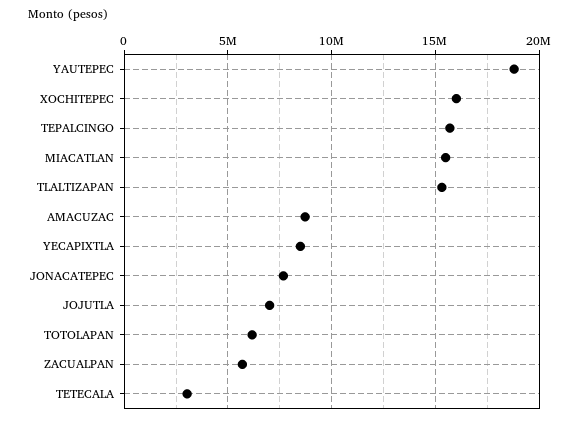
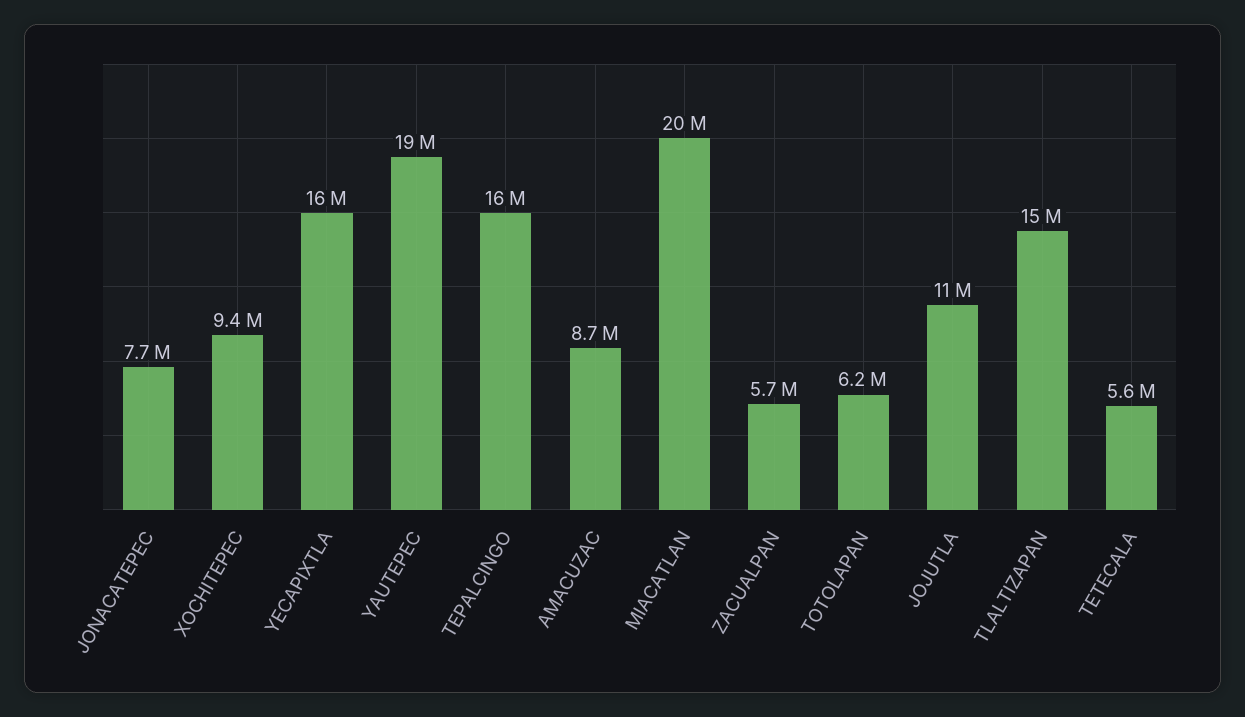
  {
    "YAUTEPEC": 19000000,
-   "XOCHITEPEC": 16000000,
+   "XOCHITEPEC": 9400000,
    "TEPALCINGO": 16000000,
-   "MIACATLAN": 15500000,
+   "MIACATLAN": 20000000,
    "TLALTIZAPAN": 15000000,
    "AMACUZAC": 8700000,
-   "YECAPIXTLA": 8500000,
+   "YECAPIXTLA": 16000000,
    "JONACATEPEC": 7700000,
-   "JOJUTLA": 7000000,
+   "JOJUTLA": 11000000,
    "TOTOLAPAN": 6200000,
    "ZACUALPAN": 5700000,
-   "TETECALA": 3000000
+   "TETECALA": 5600000
  }

